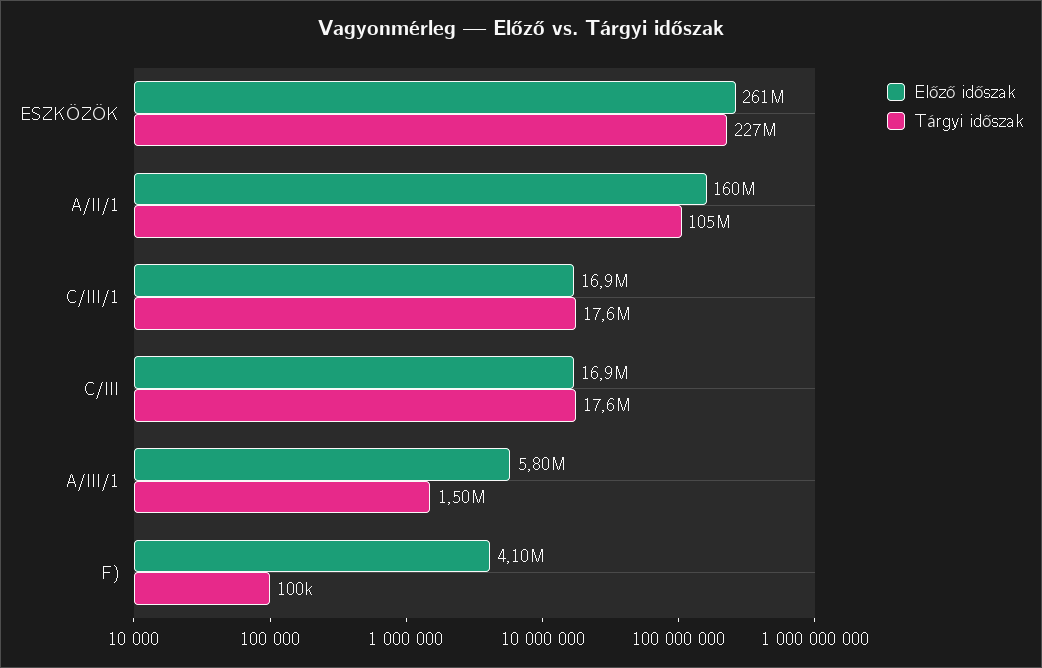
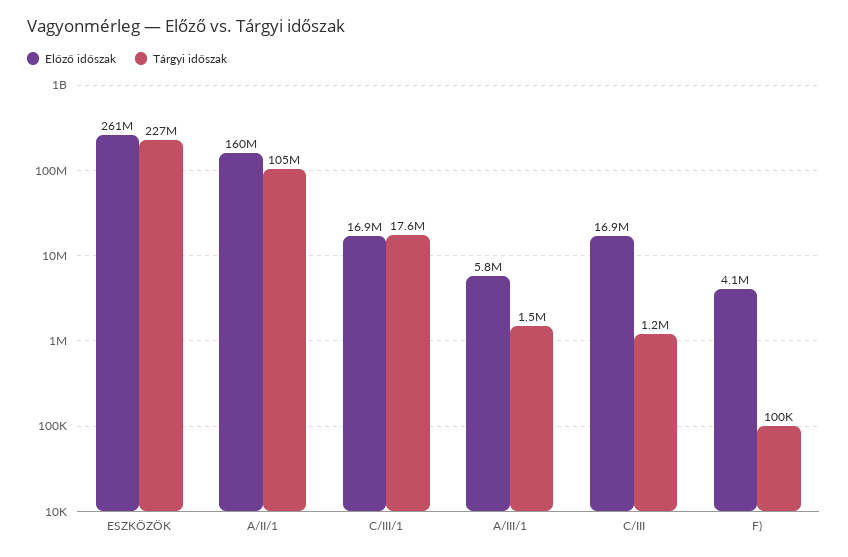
  {
    "Előző időszak": {
      "ESZKÖZÖK": 261000000,
      "A/II/1": 160000000,
      "C/III/1": 16900000,
      "C/III": 16900000,
      "A/III/1": 5800000,
      "F)": 4100000
    },
    "Tárgyi időszak": {
      "ESZKÖZÖK": 227000000,
      "A/II/1": 105000000,
      "C/III/1": 17600000,
-     "C/III": 17600000,
+     "C/III": 1200000,
      "A/III/1": 1500000,
      "F)": 100000
    }
  }

